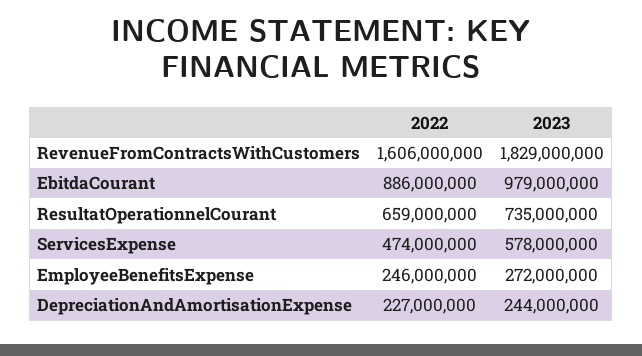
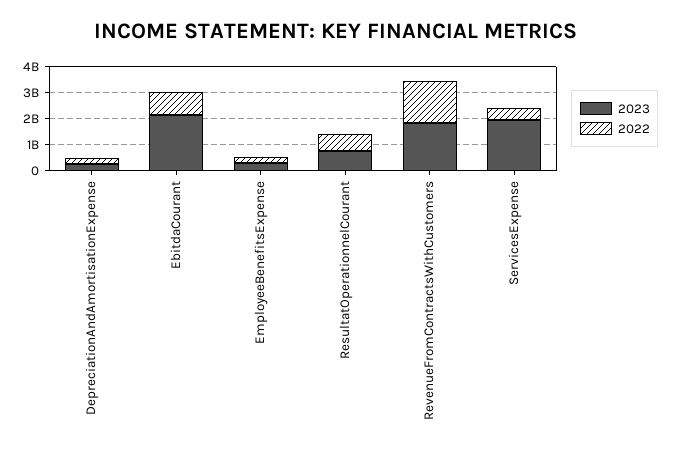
  {
    "2022": {
      "RevenueFromContractsWithCustomers": 1606000000,
      "EbitdaCourant": 886000000,
      "ResultatOperationnelCourant": 659000000,
      "ServicesExpense": 474000000,
      "EmployeeBenefitsExpense": 246000000,
      "DepreciationAndAmortisationExpense": 227000000
    },
    "2023": {
      "RevenueFromContractsWithCustomers": 1829000000,
-     "EbitdaCourant": 979000000,
+     "EbitdaCourant": 2000000000,
      "ResultatOperationnelCourant": 735000000,
-     "ServicesExpense": 578000000,
+     "ServicesExpense": 2000000000,
      "EmployeeBenefitsExpense": 272000000,
      "DepreciationAndAmortisationExpense": 244000000
    }
  }

